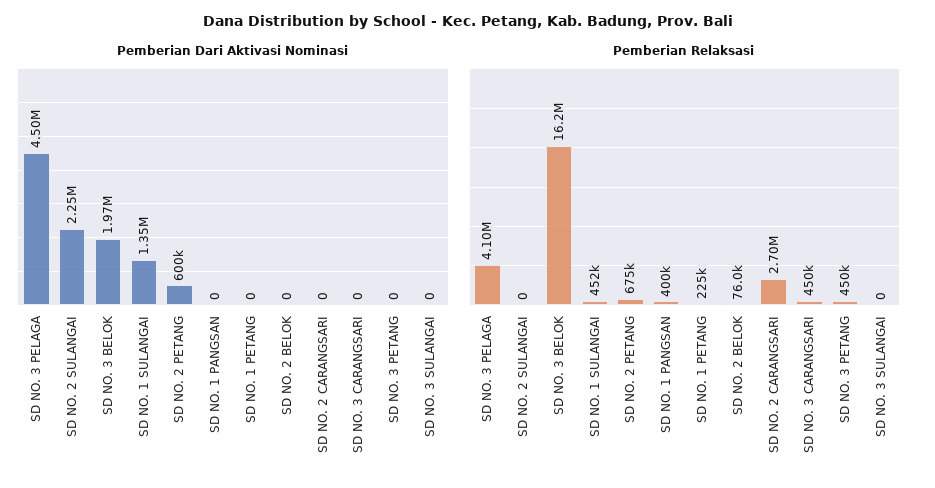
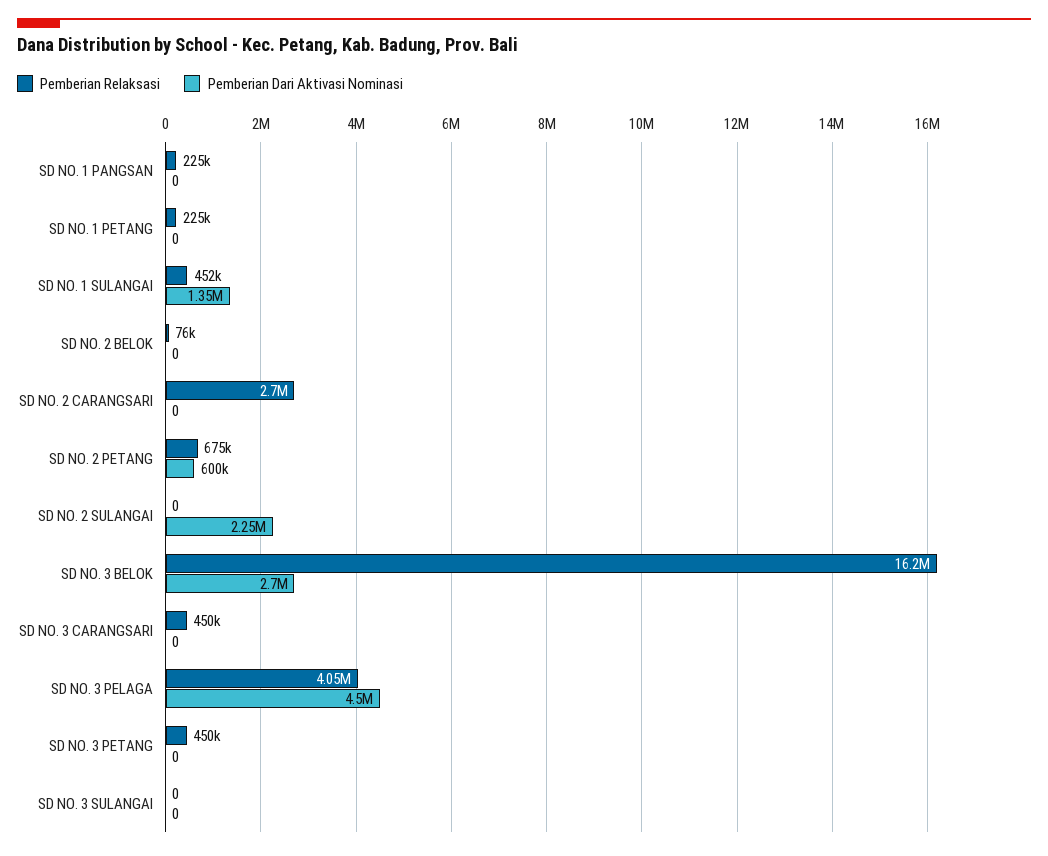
  {
    "Pemberian Dari Aktivasi Nominasi": {
      "SD NO. 3 PELAGA": 4500000,
      "SD NO. 2 SULANGAI": 2250000,
-     "SD NO. 3 BELOK": 1970000,
+     "SD NO. 3 BELOK": 2700000,
      "SD NO. 1 SULANGAI": 1350000,
      "SD NO. 2 PETANG": 600000,
      "SD NO. 1 PANGSAN": 0,
      "SD NO. 1 PETANG": 0,
      "SD NO. 2 BELOK": 0,
      "SD NO. 2 CARANGSARI": 0,
      "SD NO. 3 CARANGSARI": 0,
      "SD NO. 3 PETANG": 0,
      "SD NO. 3 SULANGAI": 0
    },
    "Pemberian Relaksasi": {
-     "SD NO. 3 PELAGA": 4100000,
+     "SD NO. 3 PELAGA": 4050000,
      "SD NO. 2 SULANGAI": 0,
      "SD NO. 3 BELOK": 16200000,
      "SD NO. 1 SULANGAI": 452000,
      "SD NO. 2 PETANG": 675000,
-     "SD NO. 1 PANGSAN": 400000,
+     "SD NO. 1 PANGSAN": 225000,
      "SD NO. 1 PETANG": 225000,
      "SD NO. 2 BELOK": 76000,
      "SD NO. 2 CARANGSARI": 2700000,
      "SD NO. 3 CARANGSARI": 450000,
      "SD NO. 3 PETANG": 450000,
      "SD NO. 3 SULANGAI": 0
    }
  }

